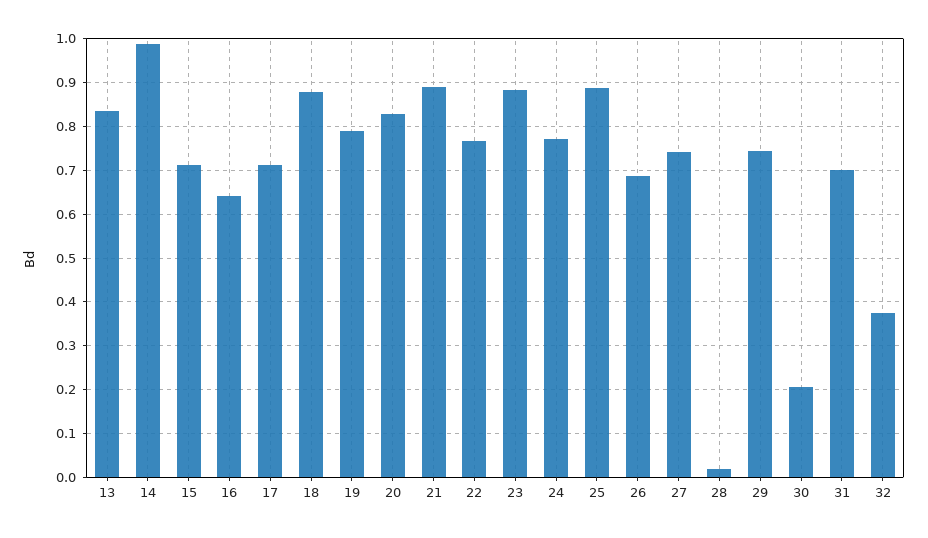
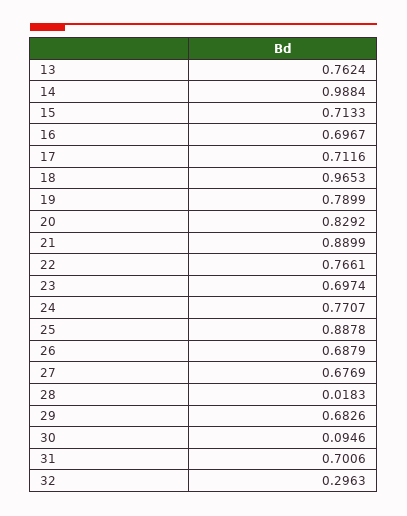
  {
-   "13": 0.84,
+   "13": 0.7624,
    "14": 0.9884,
    "15": 0.7133,
-   "16": 0.64,
+   "16": 0.6967,
    "17": 0.7116,
-   "18": 0.88,
+   "18": 0.9653,
    "19": 0.7899,
    "20": 0.8292,
    "21": 0.8899,
    "22": 0.7661,
-   "23": 0.88,
+   "23": 0.6974,
    "24": 0.7707,
    "25": 0.8878,
    "26": 0.6879,
-   "27": 0.74,
+   "27": 0.6769,
    "28": 0.0183,
-   "29": 0.74,
+   "29": 0.6826,
-   "30": 0.2,
+   "30": 0.0946,
    "31": 0.7006,
-   "32": 0.38
+   "32": 0.2963
  }

